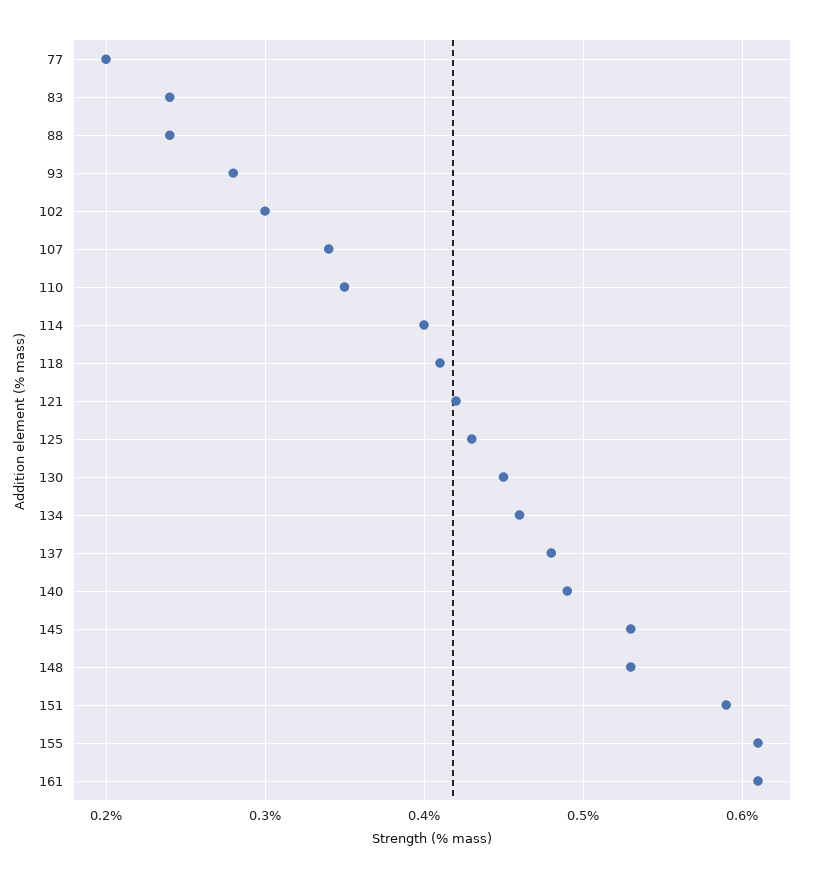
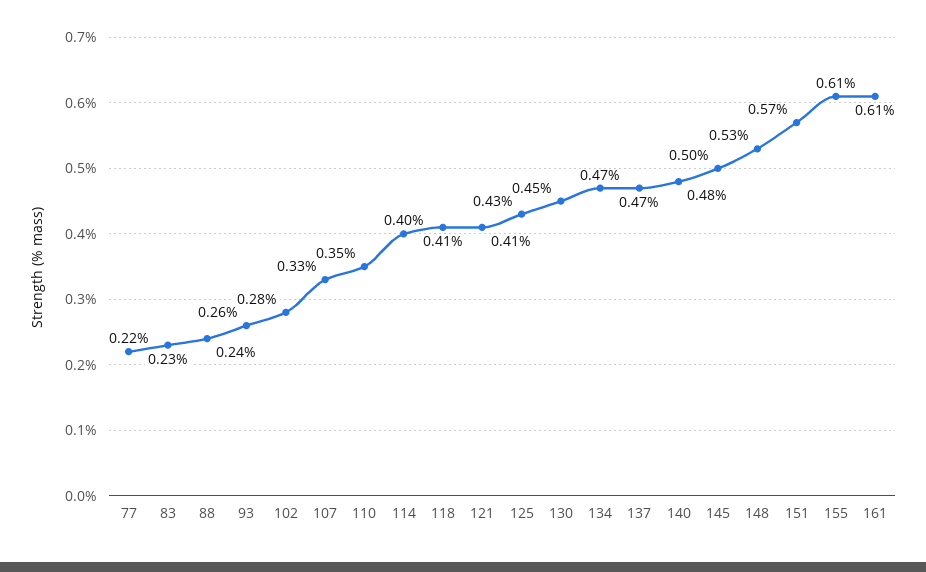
  {
-   "77": 0.2,
+   "77": 0.22,
-   "83": 0.24,
+   "83": 0.23,
    "88": 0.24,
-   "93": 0.28,
+   "93": 0.26,
-   "102": 0.3,
+   "102": 0.28,
-   "107": 0.34,
+   "107": 0.33,
    "110": 0.35,
    "114": 0.4,
    "118": 0.41,
-   "121": 0.42,
+   "121": 0.41,
    "125": 0.43,
    "130": 0.45,
-   "134": 0.46,
+   "134": 0.47,
-   "137": 0.48,
+   "137": 0.47,
-   "140": 0.49,
+   "140": 0.48,
-   "145": 0.53,
+   "145": 0.5,
    "148": 0.53,
-   "151": 0.59,
+   "151": 0.57,
    "155": 0.61,
    "161": 0.61
  }

